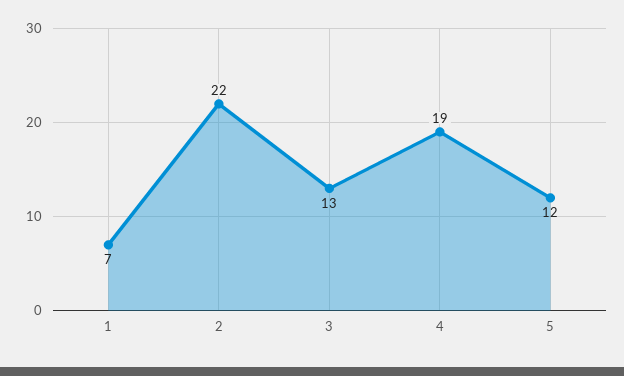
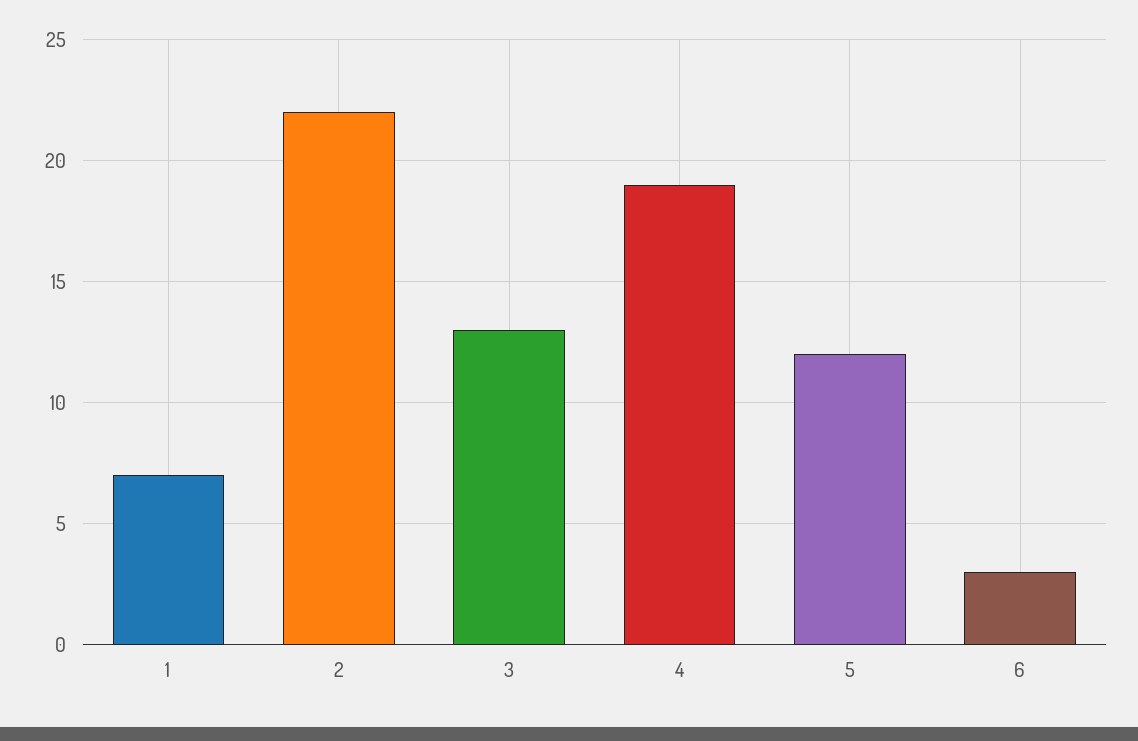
  {
    "1": 7,
    "2": 22,
    "3": 13,
    "4": 19,
-   "5": 12
+   "5": 12,
+   "6": 3
  }

